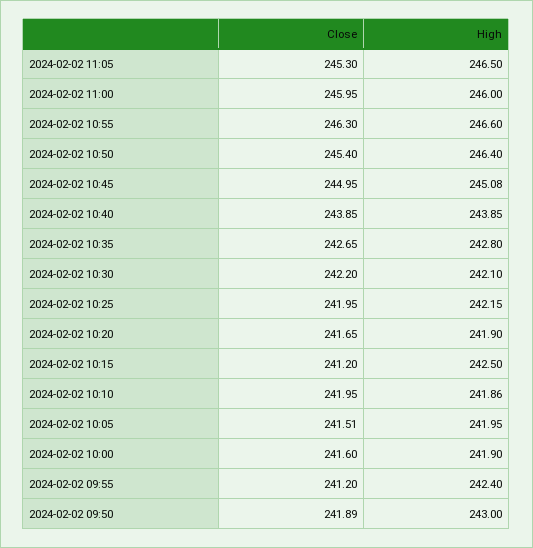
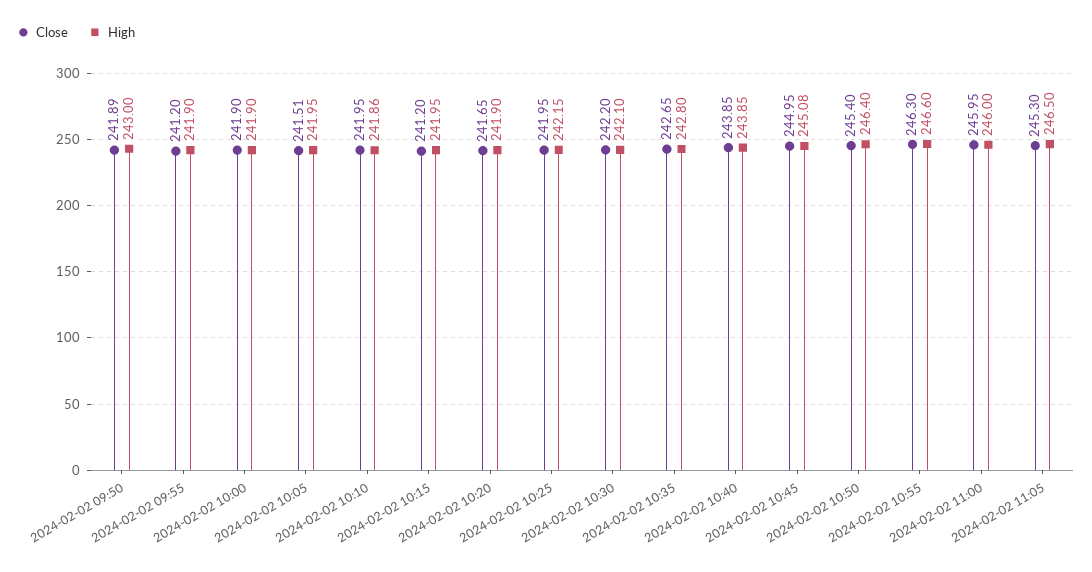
  {
    "Close": {
      "2024-02-02 11:05": 245.3,
      "2024-02-02 11:00": 245.95,
      "2024-02-02 10:55": 246.3,
      "2024-02-02 10:50": 245.4,
      "2024-02-02 10:45": 244.95,
      "2024-02-02 10:40": 243.85,
      "2024-02-02 10:35": 242.65,
      "2024-02-02 10:30": 242.2,
      "2024-02-02 10:25": 241.95,
      "2024-02-02 10:20": 241.65,
      "2024-02-02 10:15": 241.2,
      "2024-02-02 10:10": 241.95,
      "2024-02-02 10:05": 241.51,
-     "2024-02-02 10:00": 241.6,
+     "2024-02-02 10:00": 241.9,
      "2024-02-02 09:55": 241.2,
      "2024-02-02 09:50": 241.89
    },
    "High": {
      "2024-02-02 11:05": 246.5,
      "2024-02-02 11:00": 246,
      "2024-02-02 10:55": 246.6,
      "2024-02-02 10:50": 246.4,
      "2024-02-02 10:45": 245.08,
      "2024-02-02 10:40": 243.85,
      "2024-02-02 10:35": 242.8,
      "2024-02-02 10:30": 242.1,
      "2024-02-02 10:25": 242.15,
      "2024-02-02 10:20": 241.9,
-     "2024-02-02 10:15": 242.5,
+     "2024-02-02 10:15": 241.95,
      "2024-02-02 10:10": 241.86,
      "2024-02-02 10:05": 241.95,
      "2024-02-02 10:00": 241.9,
-     "2024-02-02 09:55": 242.4,
+     "2024-02-02 09:55": 241.9,
      "2024-02-02 09:50": 243
    }
  }

